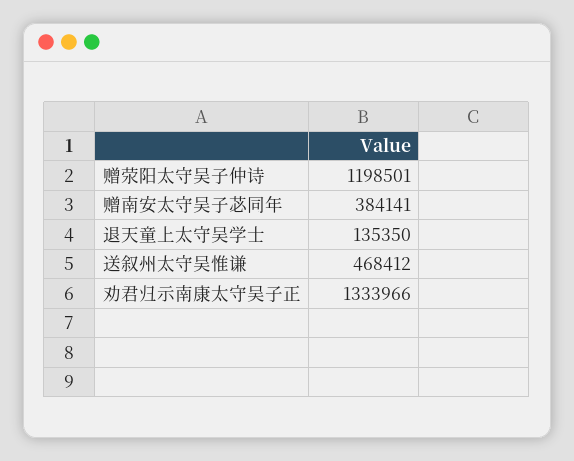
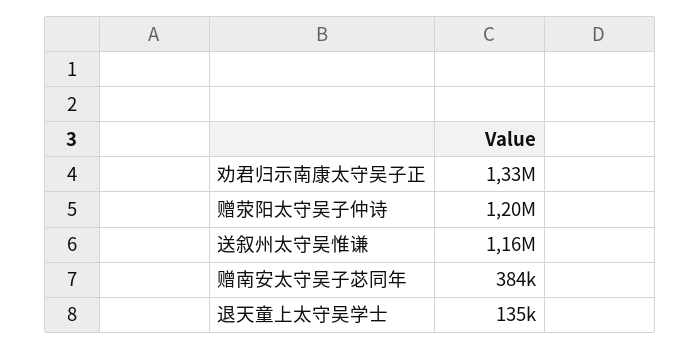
  {
    "赠荥阳太守吴子仲诗": 1198501,
    "赠南安太守吴子苾同年": 384141,
    "退天童上太守吴学士": 135350,
-   "送叙州太守吴惟谦": 468412,
+   "送叙州太守吴惟谦": 1160000,
    "劝君归示南康太守吴子正": 1333966
  }

